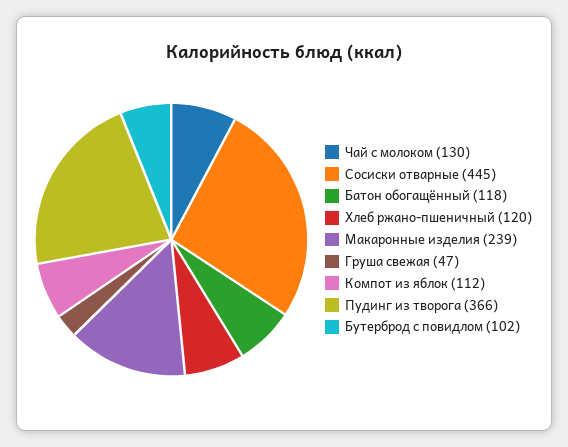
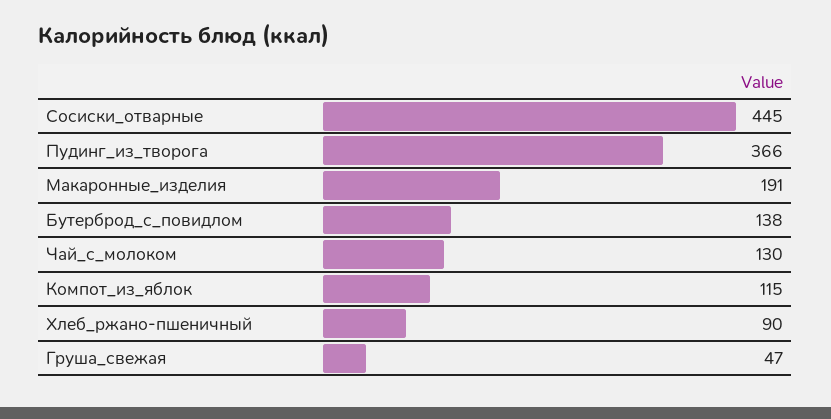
  {
    "Чай с молоком": 130,
    "Сосиски отварные": 445,
-   "Батон обогащённый": 118,
-   "Хлеб ржано-пшеничный": 120,
+   "Хлеб ржано-пшеничный": 90,
-   "Макаронные изделия": 239,
+   "Макаронные изделия": 191,
    "Груша свежая": 47,
-   "Компот из яблок": 112,
+   "Компот из яблок": 115,
    "Пудинг из творога": 366,
-   "Бутерброд с повидлом": 102
+   "Бутерброд с повидлом": 138
  }

